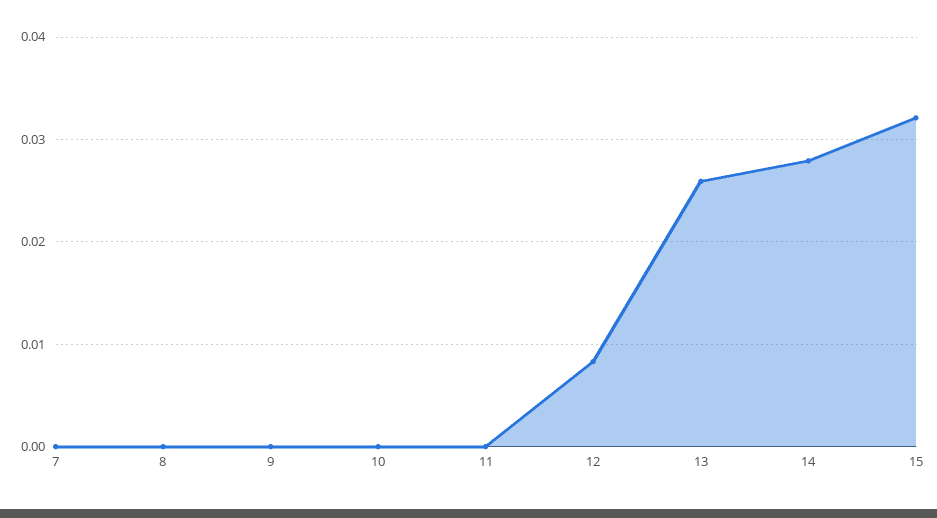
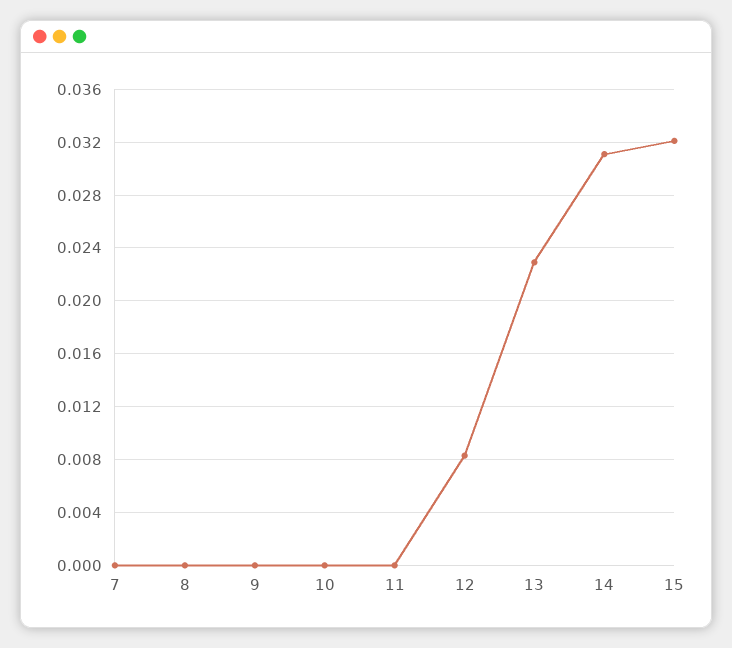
  {
    "7": 0,
    "8": 0,
    "9": 0,
    "10": 0,
    "11": 0,
    "12": 0.0085,
-   "13": 0.026,
+   "13": 0.023,
-   "14": 0.028,
+   "14": 0.031,
    "15": 0.032
  }

